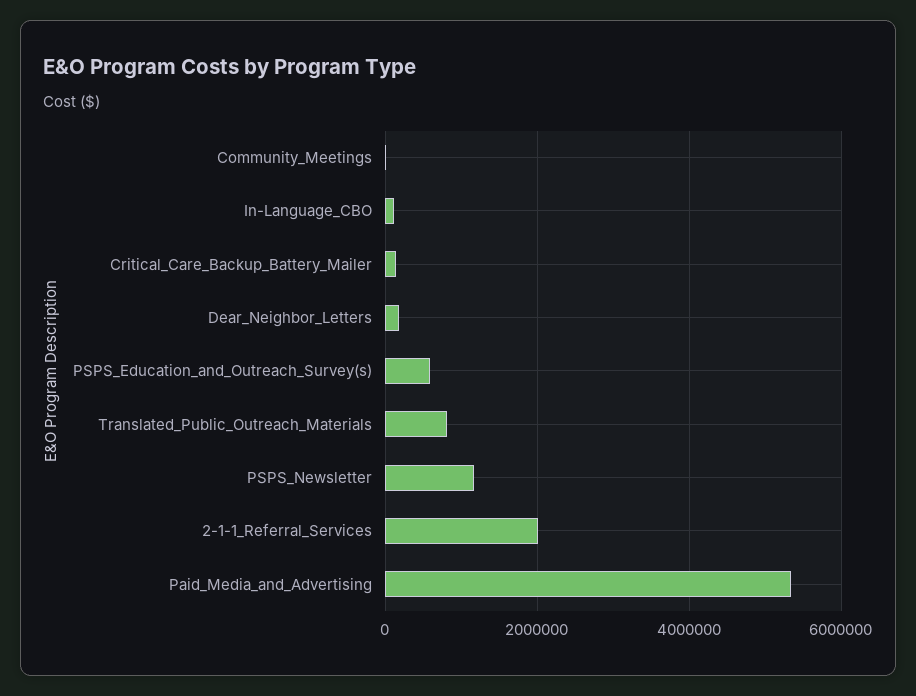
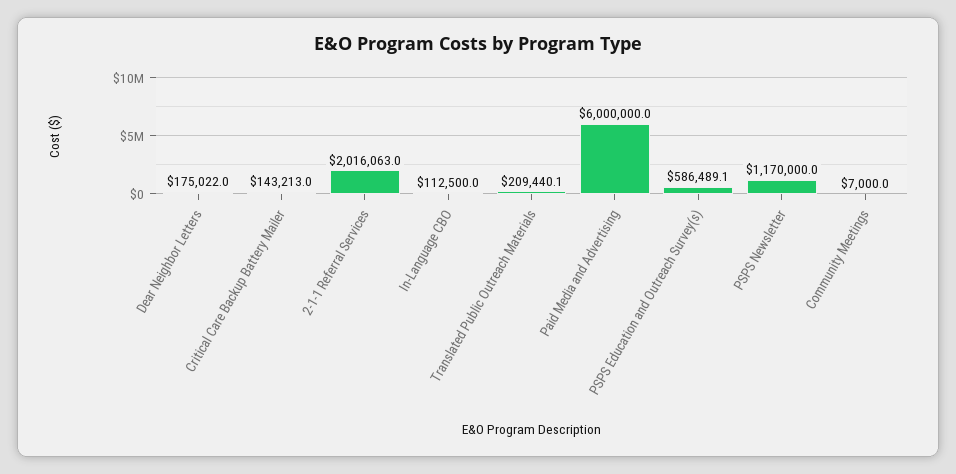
  {
    "Community_Meetings": 7000,
    "In-Language_CBO": 112500,
    "Critical_Care_Backup_Battery_Mailer": 143213,
    "Dear_Neighbor_Letters": 175022,
    "PSPS_Education_and_Outreach_Survey(s)": 586489.1,
-   "Translated_Public_Outreach_Materials": 800000,
+   "Translated_Public_Outreach_Materials": 209440.1,
    "PSPS_Newsletter": 1170000,
    "2-1-1_Referral_Services": 2016063,
-   "Paid_Media_and_Advertising": 5400000
+   "Paid_Media_and_Advertising": 6000000
  }

